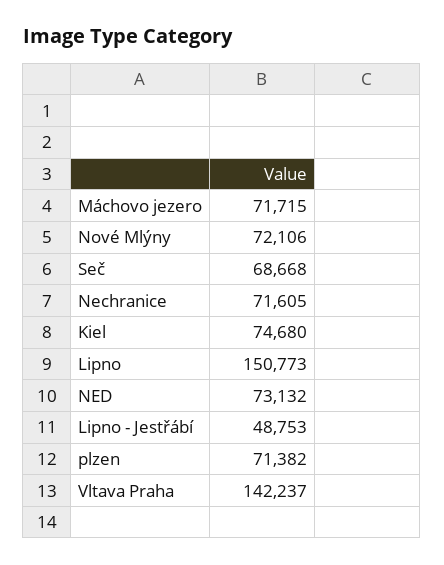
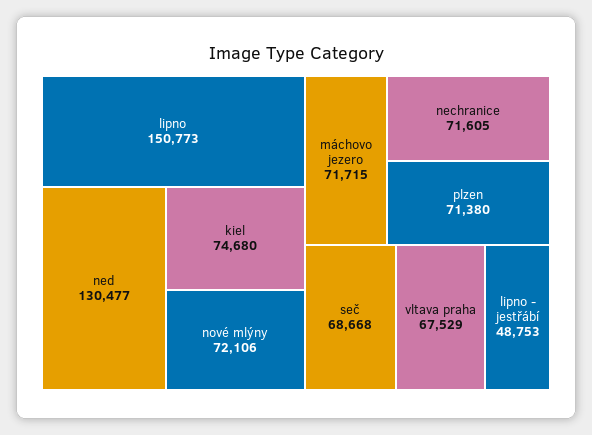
  {
    "Máchovo jezero": 71715,
    "Nové Mlýny": 72106,
    "Seč": 68668,
    "Nechranice": 71605,
    "Kiel": 74680,
    "Lipno": 150773,
-   "NED": 73132,
+   "NED": 130477,
    "Lipno - Jestřábí": 48753,
-   "plzen": 71382,
+   "plzen": 71380,
-   "Vltava Praha": 142237
+   "Vltava Praha": 67529
  }

